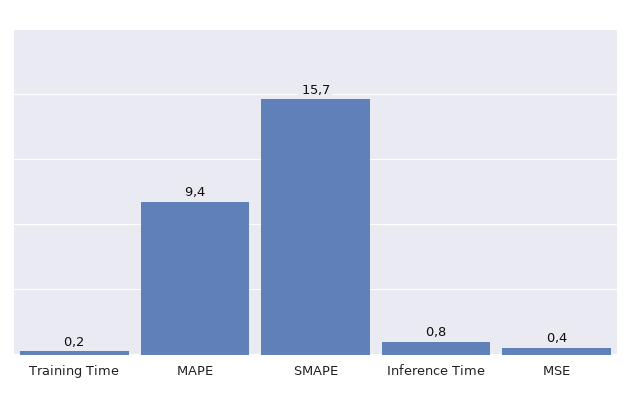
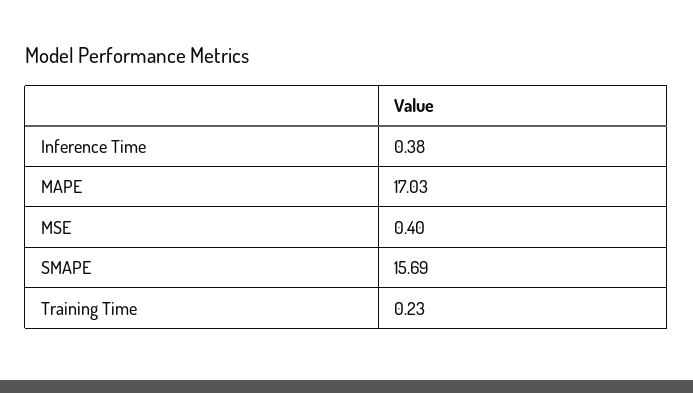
  {
    "Training Time": 0.23,
-   "MAPE": 9.4,
+   "MAPE": 17.03,
    "SMAPE": 15.69,
-   "Inference Time": 0.8,
+   "Inference Time": 0.38,
    "MSE": 0.4
  }

